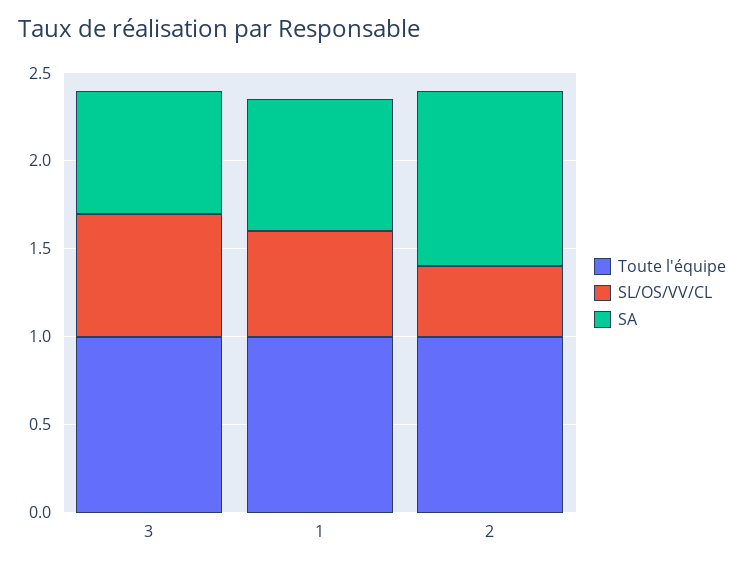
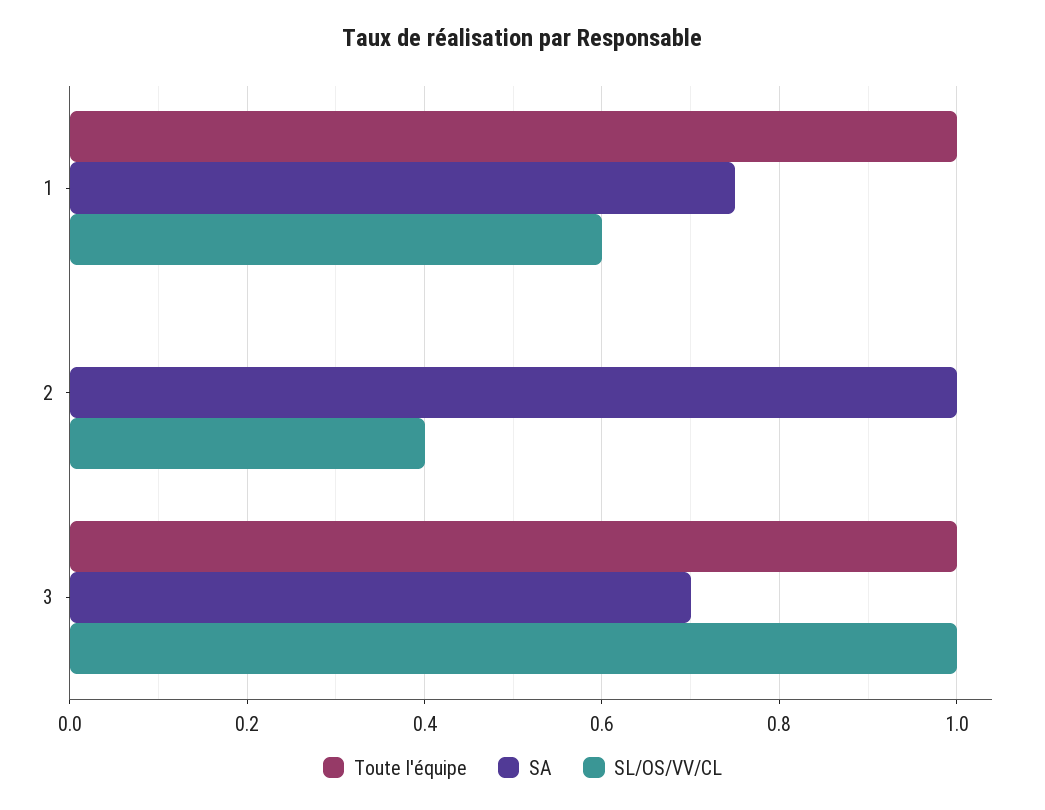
  {
    "Toute l'équipe": {
      "3": 1,
      "1": 1,
-     "2": 1
+     "2": 0
    },
    "SL/OS/VV/CL": {
-     "3": 0.7,
+     "3": 1,
      "1": 0.6,
      "2": 0.4
    },
    "SA": {
      "3": 0.7,
      "1": 0.75,
      "2": 1
    }
  }

